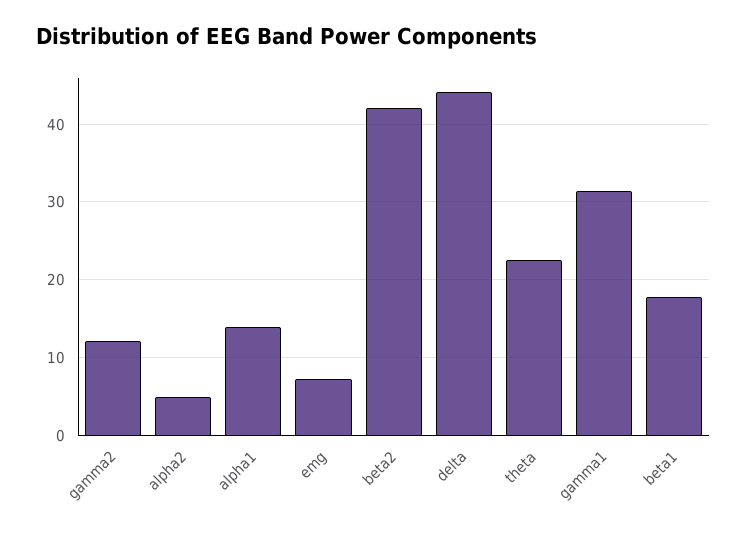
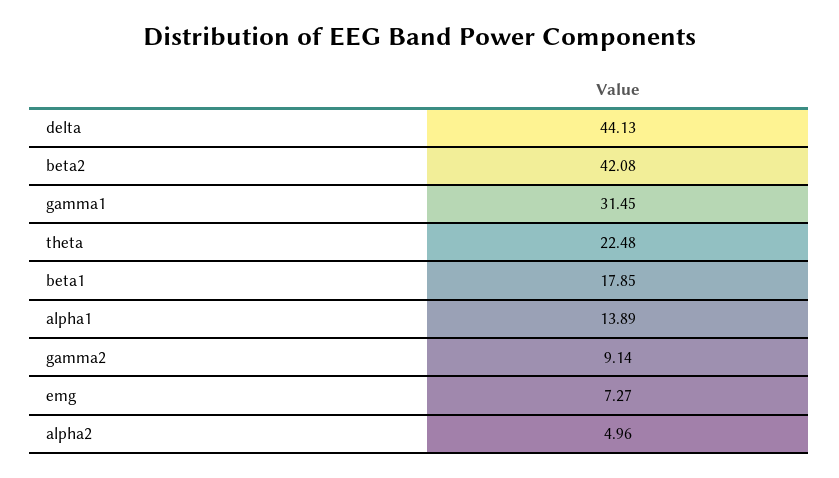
  {
-   "gamma2": 12,
+   "gamma2": 9.14,
    "alpha2": 4.96,
    "alpha1": 13.89,
    "emg": 7.27,
    "beta2": 42.08,
    "delta": 44.13,
    "theta": 22.48,
    "gamma1": 31.45,
    "beta1": 17.85
  }

